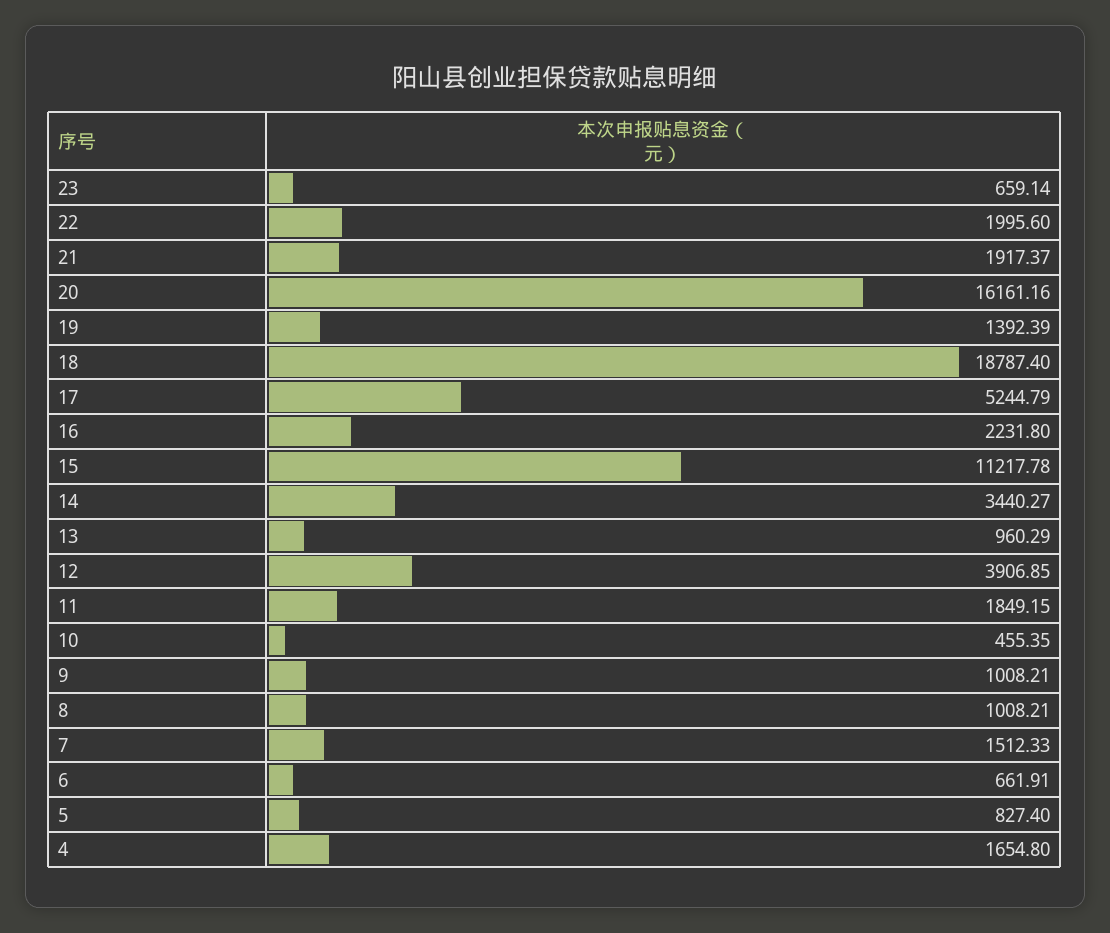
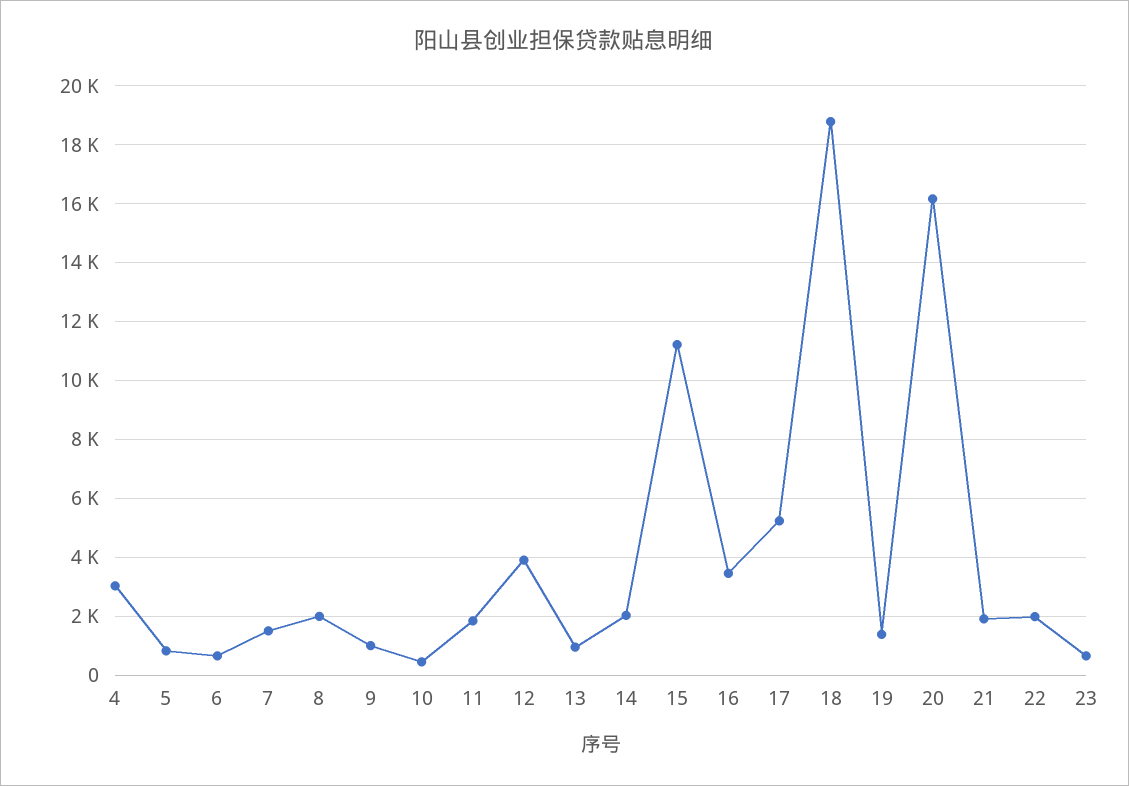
  {
    "23": 659.14,
    "22": 1995.6,
    "21": 1917.37,
    "20": 16161.16,
    "19": 1392.39,
    "18": 18787.4,
    "17": 5244.79,
-   "16": 2231.8,
+   "16": 3500,
    "15": 11217.78,
-   "14": 3440.27,
+   "14": 2000,
    "13": 960.29,
    "12": 3906.85,
    "11": 1849.15,
    "10": 455.35,
    "9": 1008.21,
-   "8": 1008.21,
+   "8": 2000,
    "7": 1512.33,
    "6": 661.91,
    "5": 827.4,
-   "4": 1654.8
+   "4": 3000
  }

